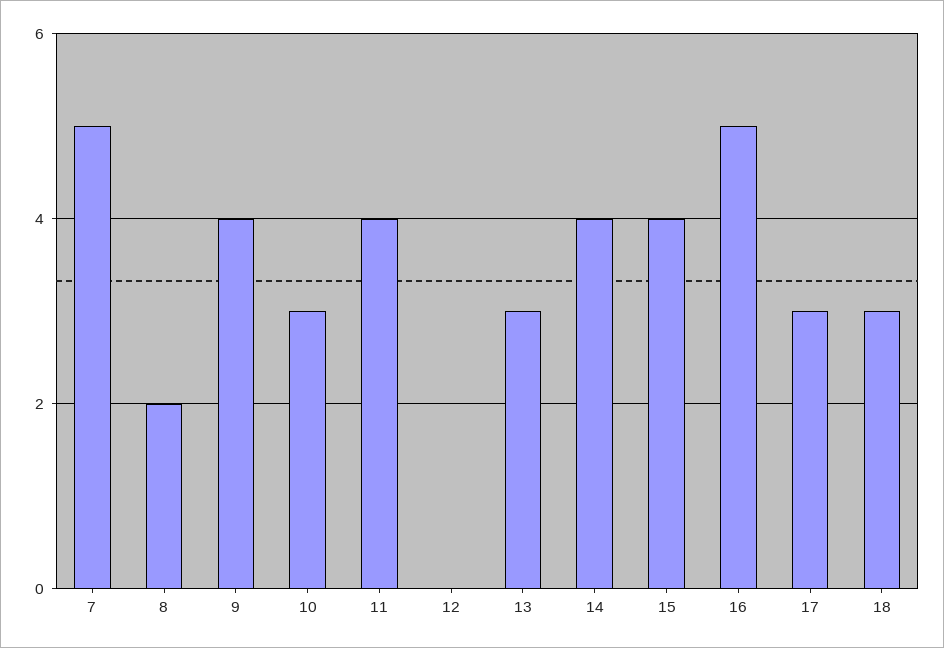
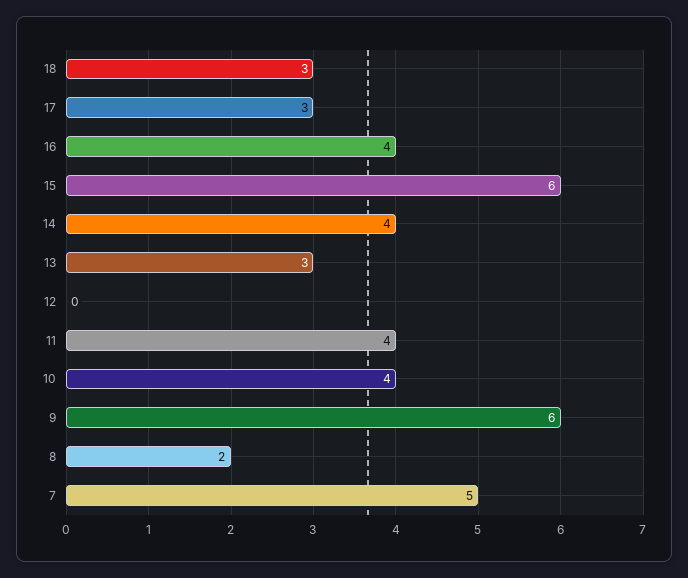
  {
    "7": 5,
    "8": 2,
-   "9": 4,
+   "9": 6,
-   "10": 3,
+   "10": 4,
    "11": 4,
    "12": 0,
    "13": 3,
    "14": 4,
-   "15": 4,
+   "15": 6,
-   "16": 5,
+   "16": 4,
    "17": 3,
    "18": 3
  }

